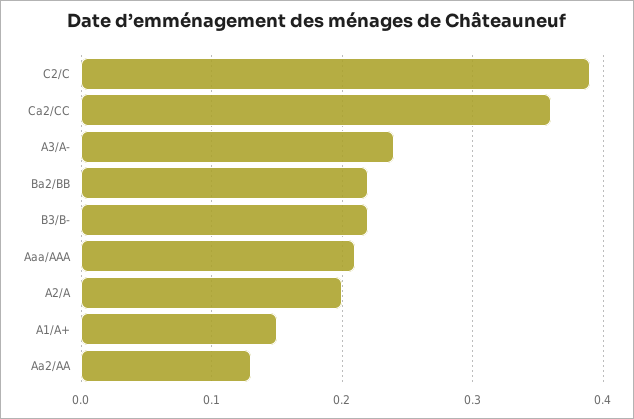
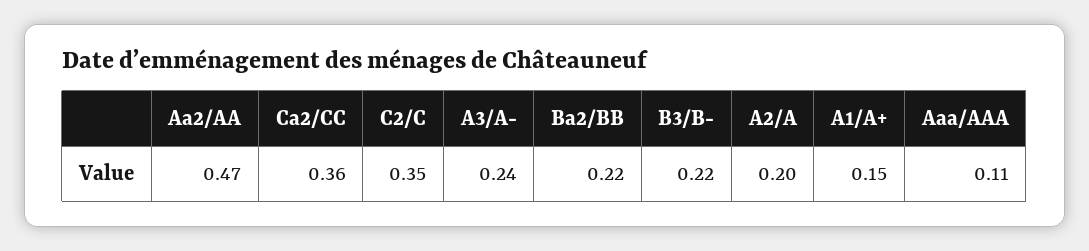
  {
-   "C2/C": 0.39,
+   "C2/C": 0.35,
    "Ca2/CC": 0.36,
    "A3/A-": 0.24,
    "Ba2/BB": 0.22,
    "B3/B-": 0.22,
-   "Aaa/AAA": 0.21,
+   "Aaa/AAA": 0.11,
    "A2/A": 0.2,
    "A1/A+": 0.15,
-   "Aa2/AA": 0.13
+   "Aa2/AA": 0.47
  }

